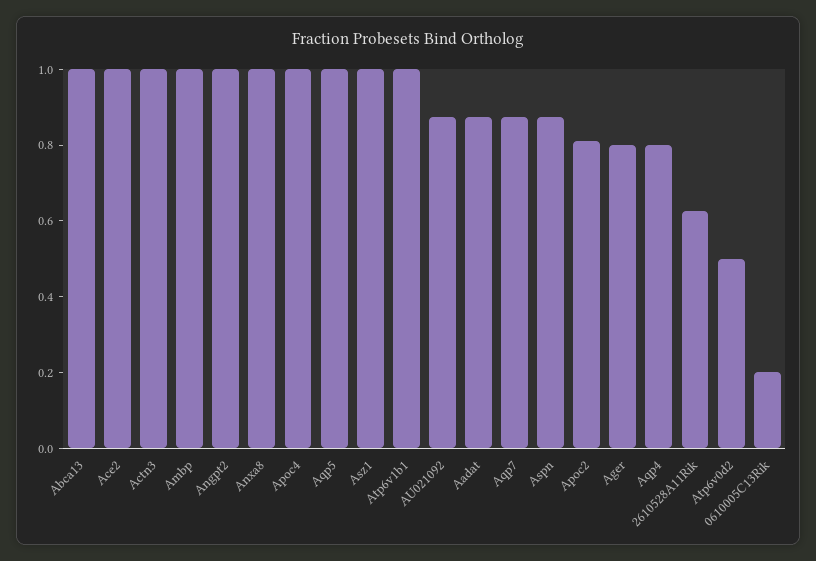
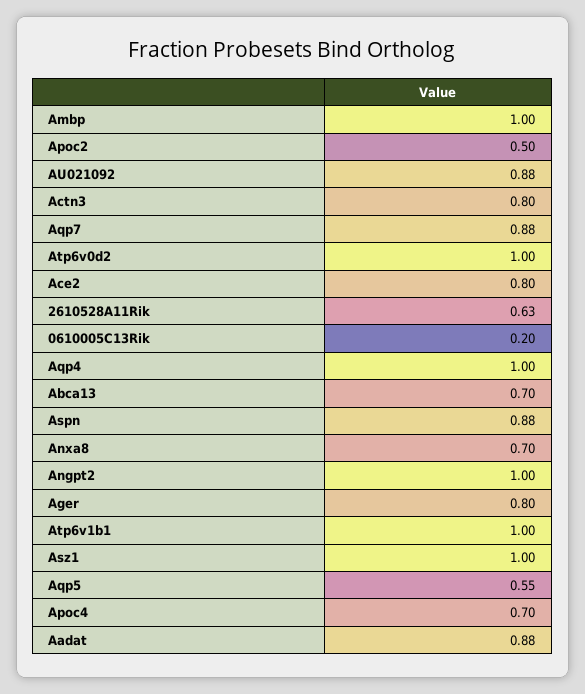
  {
-   "Abca13": 1,
+   "Abca13": 0.7,
-   "Ace2": 1,
+   "Ace2": 0.8,
-   "Actn3": 1,
+   "Actn3": 0.8,
    "Ambp": 1,
    "Angpt2": 1,
-   "Anxa8": 1,
+   "Anxa8": 0.7,
-   "Apoc4": 1,
+   "Apoc4": 0.7,
-   "Aqp5": 1,
+   "Aqp5": 0.55,
    "Asz1": 1,
    "Atp6v1b1": 1,
    "AU021092": 0.88,
    "Aadat": 0.88,
    "Aqp7": 0.88,
    "Aspn": 0.88,
-   "Apoc2": 0.8,
+   "Apoc2": 0.5,
    "Ager": 0.8,
-   "Aqp4": 0.8,
+   "Aqp4": 1,
    "2610528A11Rik": 0.63,
-   "Atp6v0d2": 0.5,
+   "Atp6v0d2": 1,
    "0610005C13Rik": 0.2
  }

